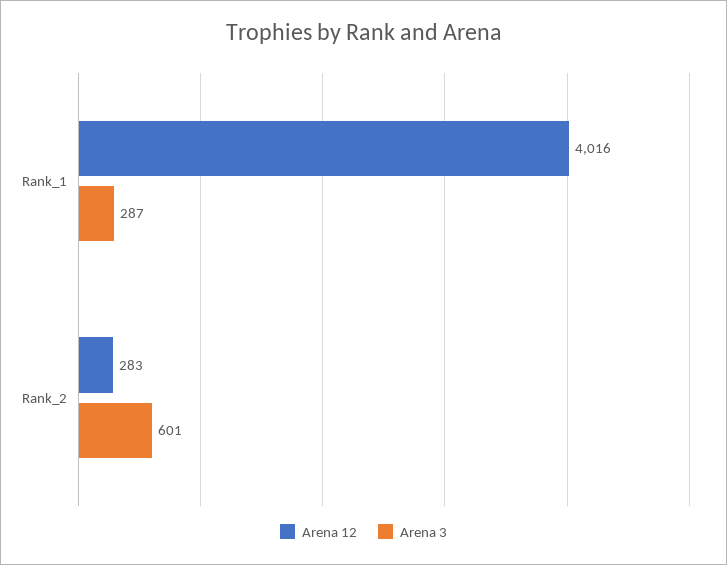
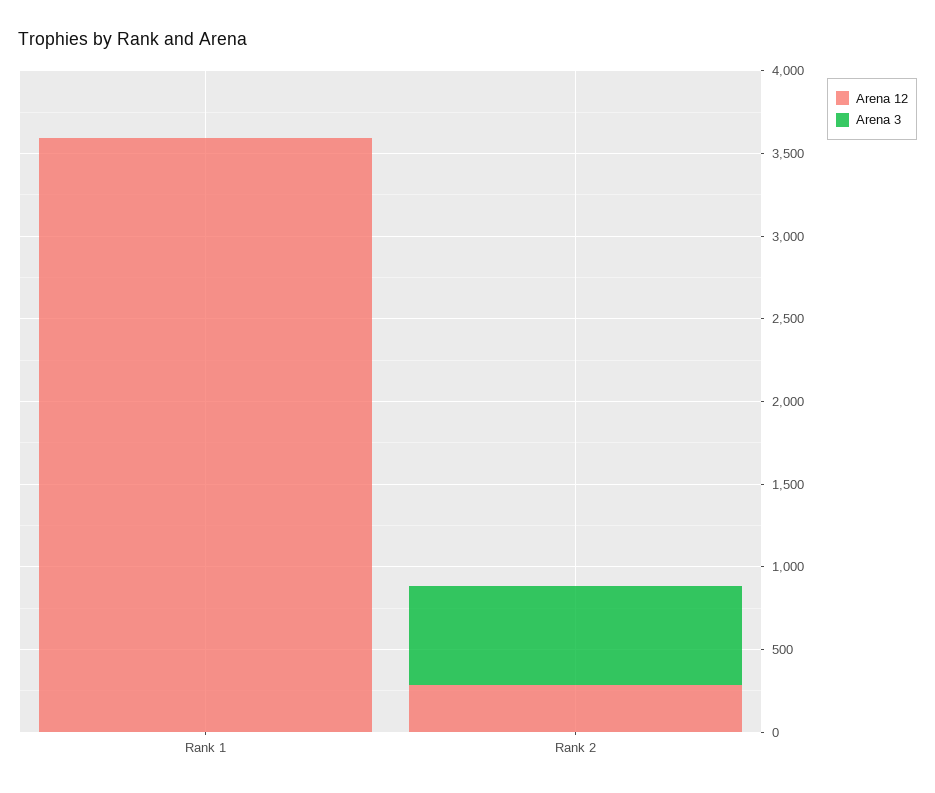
  {
    "Arena 12": {
-     "Rank_1": 4016,
+     "Rank_1": 3600,
      "Rank_2": 283
    },
    "Arena 3": {
-     "Rank_1": 287,
+     "Rank_1": 0,
      "Rank_2": 601
    }
  }

